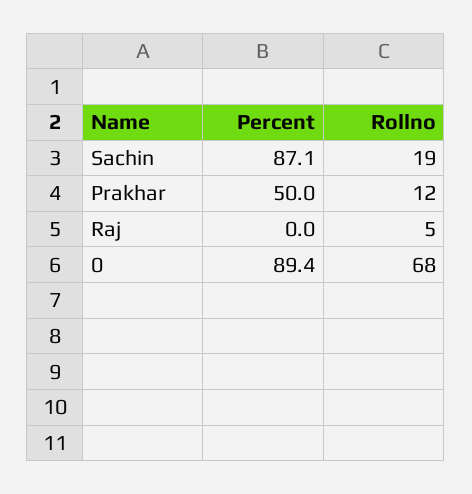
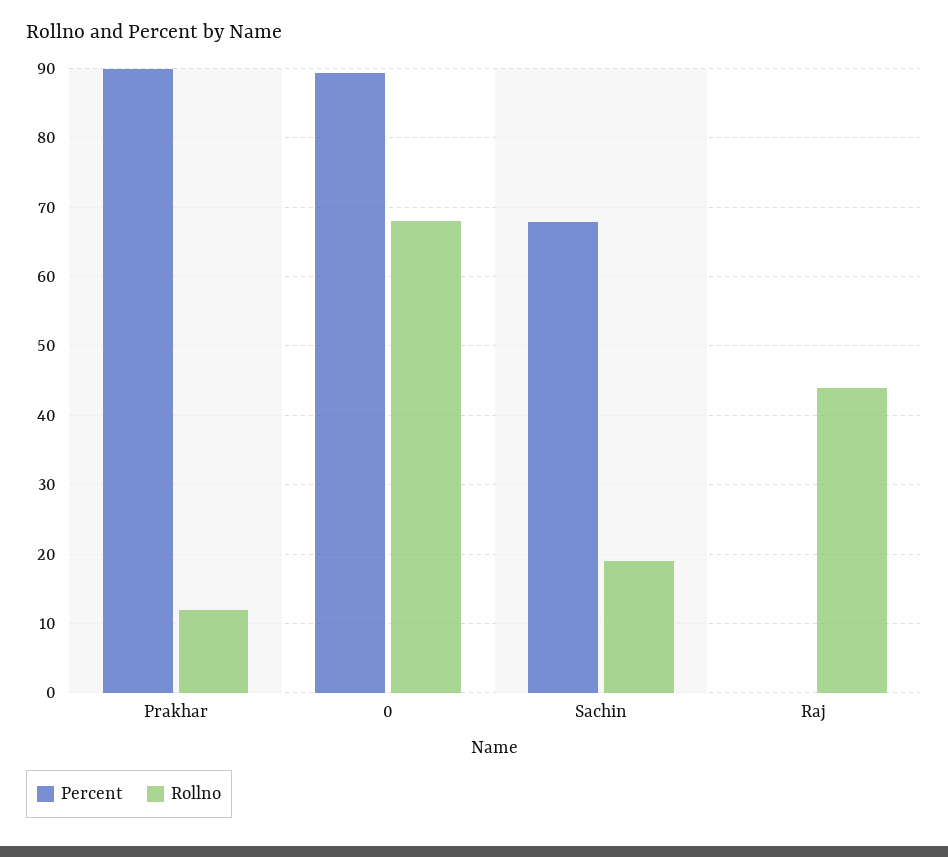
  {
    "Percent": {
-     "Sachin": 87.1,
+     "Sachin": 68,
-     "Prakhar": 50,
+     "Prakhar": 90,
      "Raj": 0,
      "0": 89.4
    },
    "Rollno": {
      "Sachin": 19,
      "Prakhar": 12,
-     "Raj": 5,
+     "Raj": 44,
      "0": 68
    }
  }

